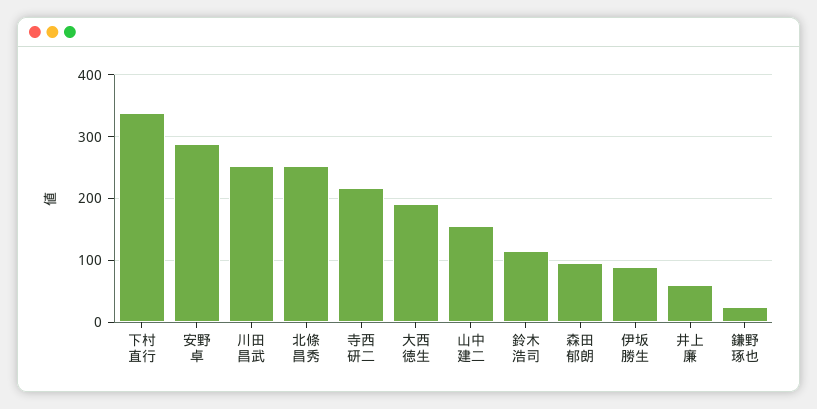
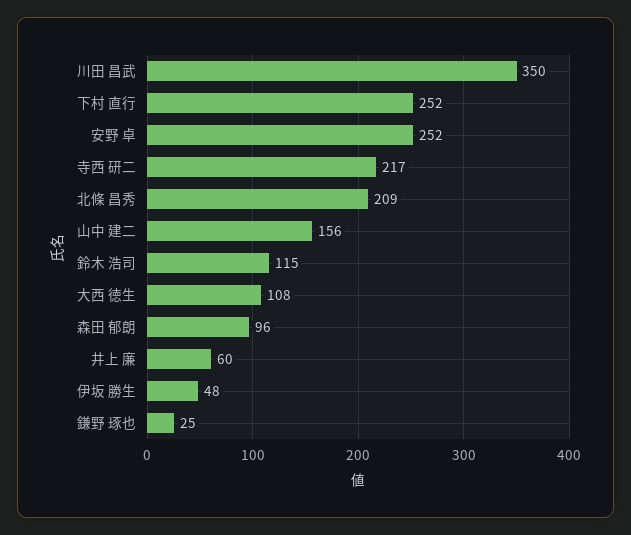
  {
-   "下村 直行": 340,
+   "下村 直行": 252,
-   "安野 卓": 290,
+   "安野 卓": 252,
-   "川田 昌武": 250,
+   "川田 昌武": 350,
-   "北條 昌秀": 250,
+   "北條 昌秀": 209,
    "寺西 研二": 217,
-   "大西 徳生": 190,
+   "大西 徳生": 108,
    "山中 建二": 156,
    "鈴木 浩司": 115,
    "森田 郁朗": 96,
-   "伊坂 勝生": 90,
+   "伊坂 勝生": 48,
    "井上 廉": 60,
    "鎌野 琢也": 25
  }

